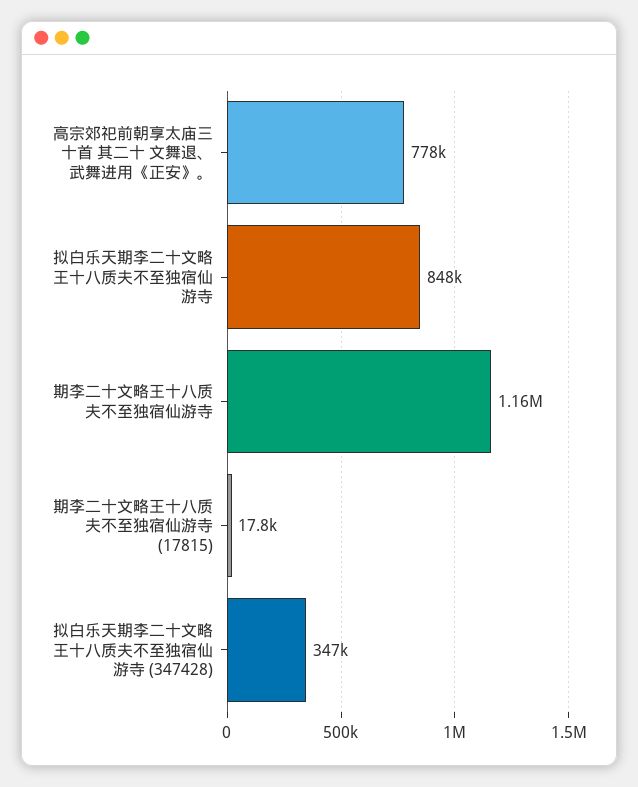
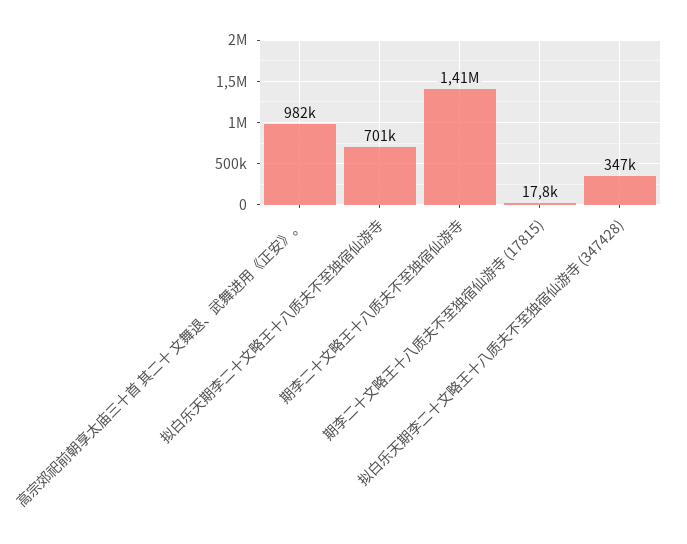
  {
-   "高宗郊祀前朝享太庙三十首 其二十 文舞退、武舞进用《正安》。": 778000,
+   "高宗郊祀前朝享太庙三十首 其二十 文舞退、武舞进用《正安》。": 982000,
-   "拟白乐天期李二十文略王十八质夫不至独宿仙游寺": 848000,
+   "拟白乐天期李二十文略王十八质夫不至独宿仙游寺": 701000,
-   "期李二十文略王十八质夫不至独宿仙游寺": 1160000,
+   "期李二十文略王十八质夫不至独宿仙游寺": 1410000,
    "期李二十文略王十八质夫不至独宿仙游寺 (17815)": 17800,
    "拟白乐天期李二十文略王十八质夫不至独宿仙游寺 (347428)": 347000
  }

